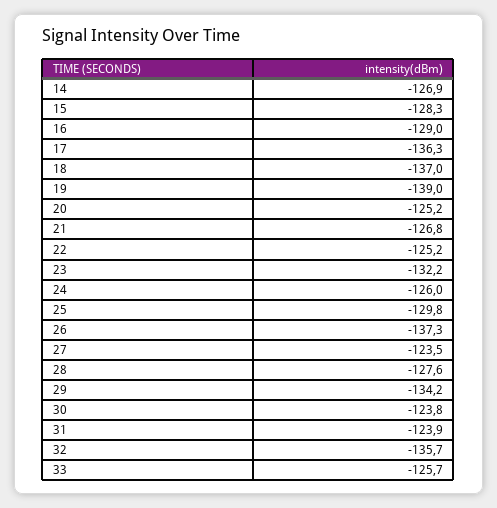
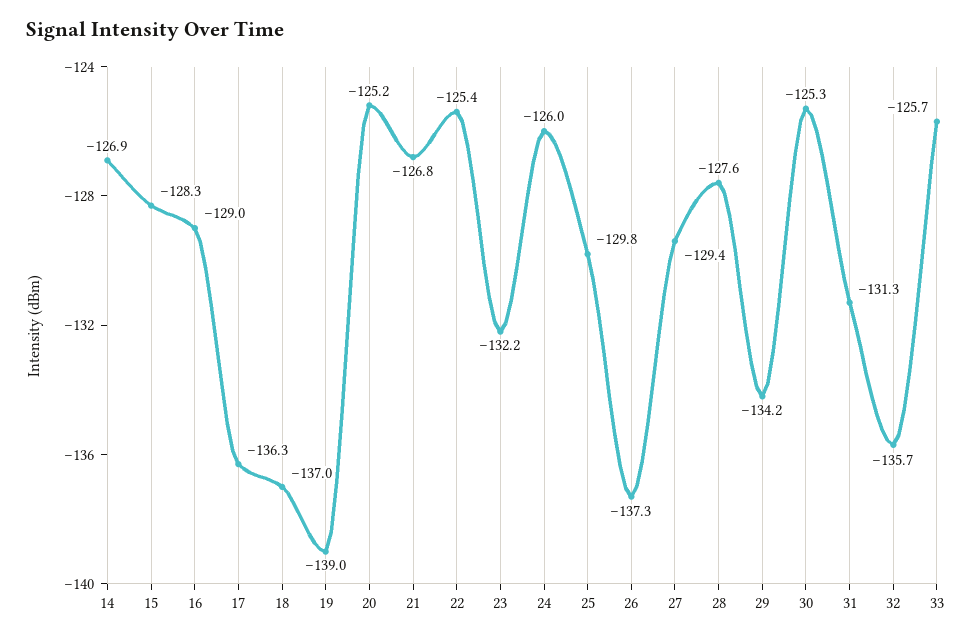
  {
    "14": -126.9,
    "15": -128.3,
    "16": -129,
    "17": -136.3,
    "18": -137,
    "19": -139,
    "20": -125.2,
    "21": -126.8,
-   "22": -125.2,
+   "22": -125.4,
    "23": -132.2,
    "24": -126,
    "25": -129.8,
    "26": -137.3,
-   "27": -123.5,
+   "27": -129.4,
    "28": -127.6,
    "29": -134.2,
-   "30": -123.8,
+   "30": -125.3,
-   "31": -123.9,
+   "31": -131.3,
    "32": -135.7,
    "33": -125.7
  }

